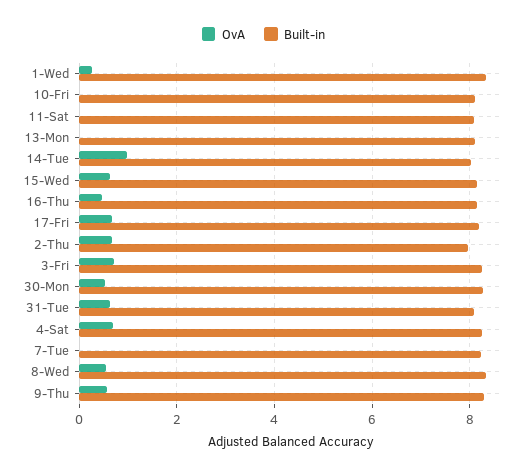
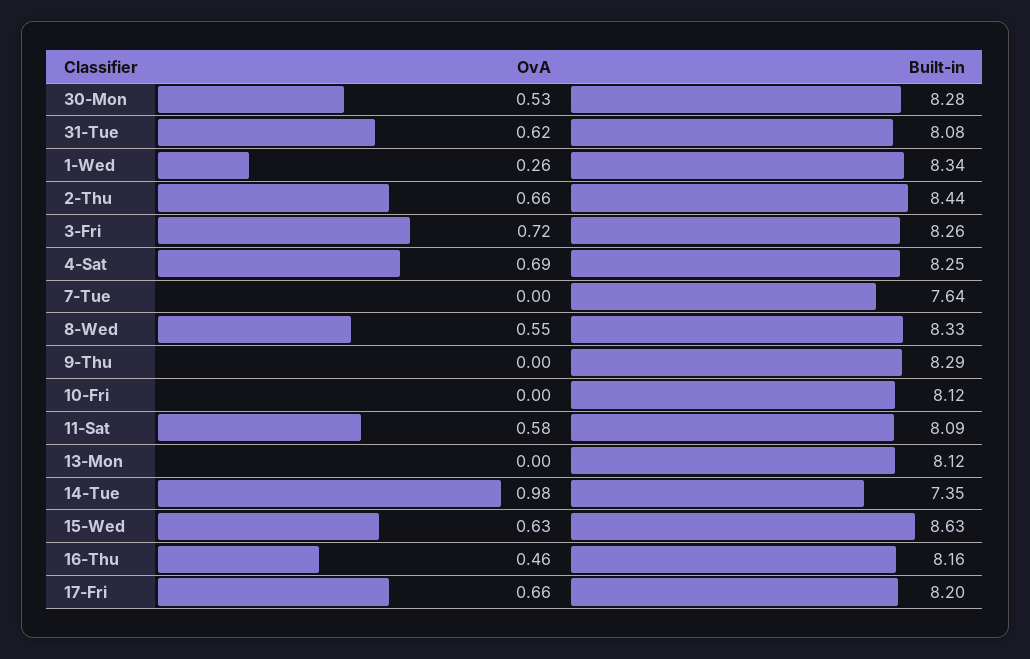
  {
    "OvA": {
      "1-Wed": 0.26,
      "10-Fri": 0,
-     "11-Sat": 0,
+     "11-Sat": 0.58,
      "13-Mon": 0,
      "14-Tue": 0.98,
      "15-Wed": 0.63,
      "16-Thu": 0.46,
      "17-Fri": 0.66,
      "2-Thu": 0.66,
      "3-Fri": 0.72,
      "30-Mon": 0.53,
      "31-Tue": 0.62,
      "4-Sat": 0.69,
      "7-Tue": 0,
      "8-Wed": 0.55,
-     "9-Thu": 0.6
+     "9-Thu": 0
    },
    "Built-in": {
      "1-Wed": 8.34,
      "10-Fri": 8.12,
      "11-Sat": 8.09,
      "13-Mon": 8.12,
-     "14-Tue": 8,
+     "14-Tue": 7.35,
-     "15-Wed": 8.2,
+     "15-Wed": 8.63,
      "16-Thu": 8.16,
      "17-Fri": 8.2,
-     "2-Thu": 8,
+     "2-Thu": 8.44,
      "3-Fri": 8.26,
      "30-Mon": 8.28,
      "31-Tue": 8.08,
      "4-Sat": 8.25,
-     "7-Tue": 8.2,
+     "7-Tue": 7.64,
      "8-Wed": 8.33,
      "9-Thu": 8.29
    }
  }

